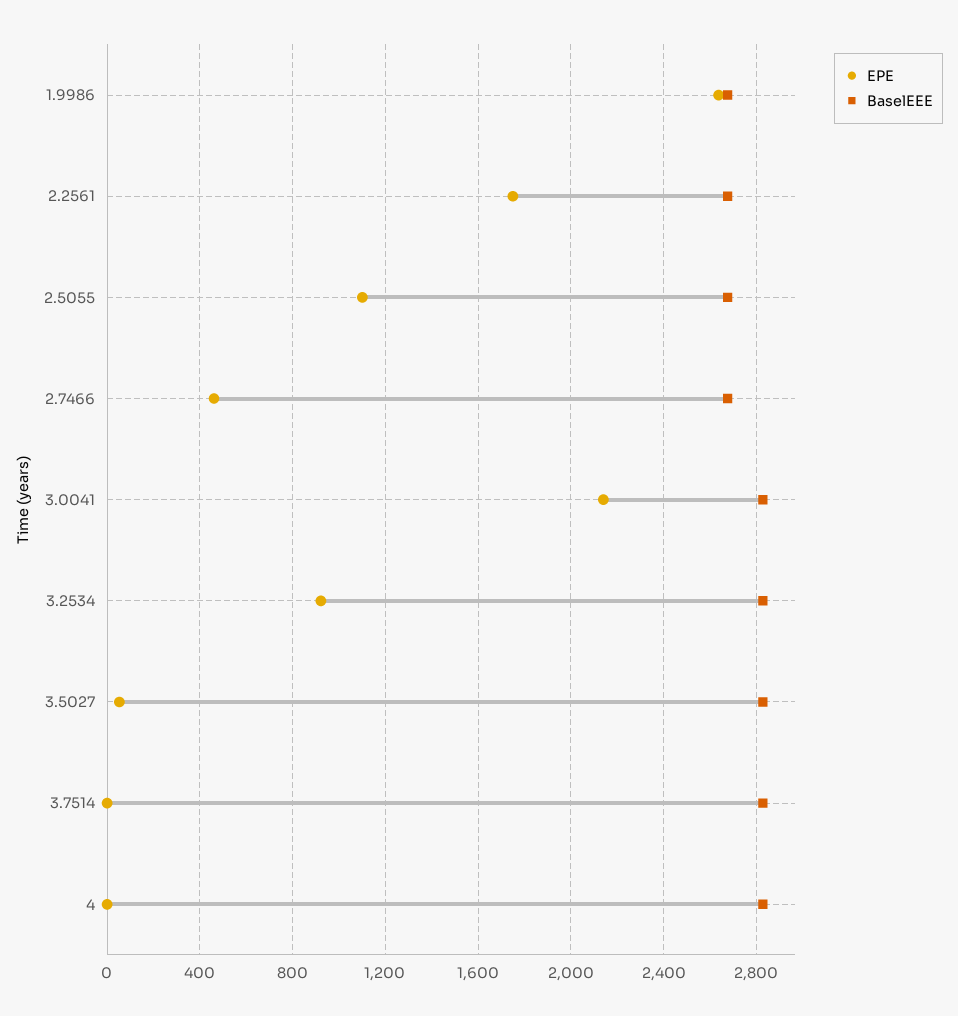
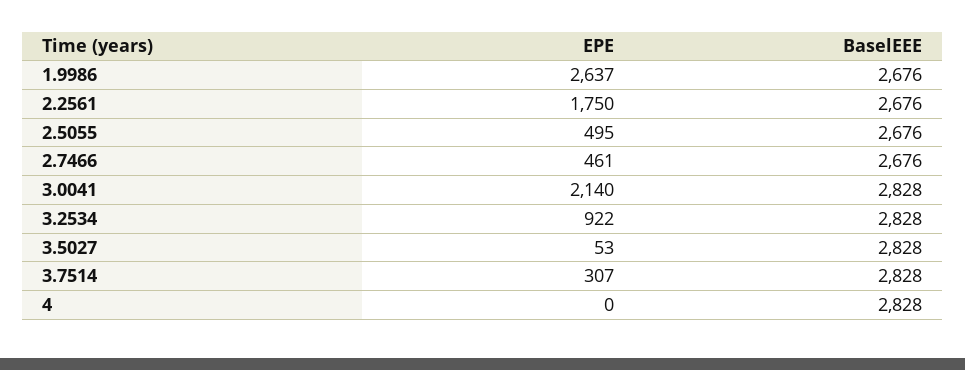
  {
    "EPE": {
      "1.9986": 2637,
      "2.2561": 1750,
-     "2.5055": 1100,
+     "2.5055": 495,
      "2.7466": 461,
      "3.0041": 2140,
      "3.2534": 922,
      "3.5027": 53,
-     "3.7514": 0,
+     "3.7514": 307,
      "4": 0
    },
    "BaselEEE": {
      "1.9986": 2676,
      "2.2561": 2676,
      "2.5055": 2676,
      "2.7466": 2676,
      "3.0041": 2828,
      "3.2534": 2828,
      "3.5027": 2828,
      "3.7514": 2828,
      "4": 2828
    }
  }

